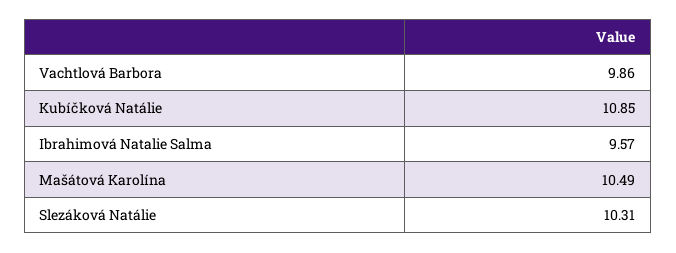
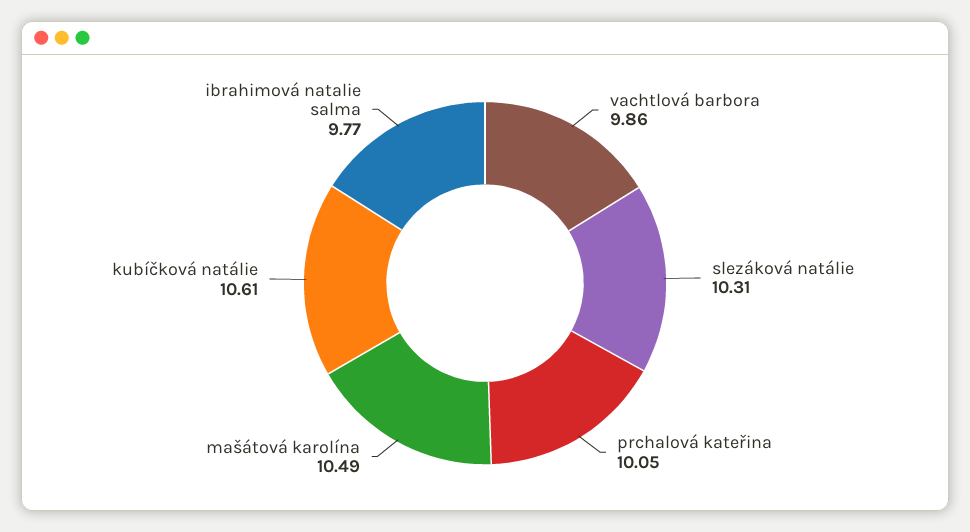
  {
    "Vachtlová Barbora": 9.86,
-   "Kubíčková Natálie": 10.85,
+   "Kubíčková Natálie": 10.61,
-   "Ibrahimová Natalie Salma": 9.57,
+   "Ibrahimová Natalie Salma": 9.77,
    "Mašátová Karolína": 10.49,
-   "Slezáková Natálie": 10.31
+   "Slezáková Natálie": 10.31,
+   "prchalová kateřina": 10.05
  }

